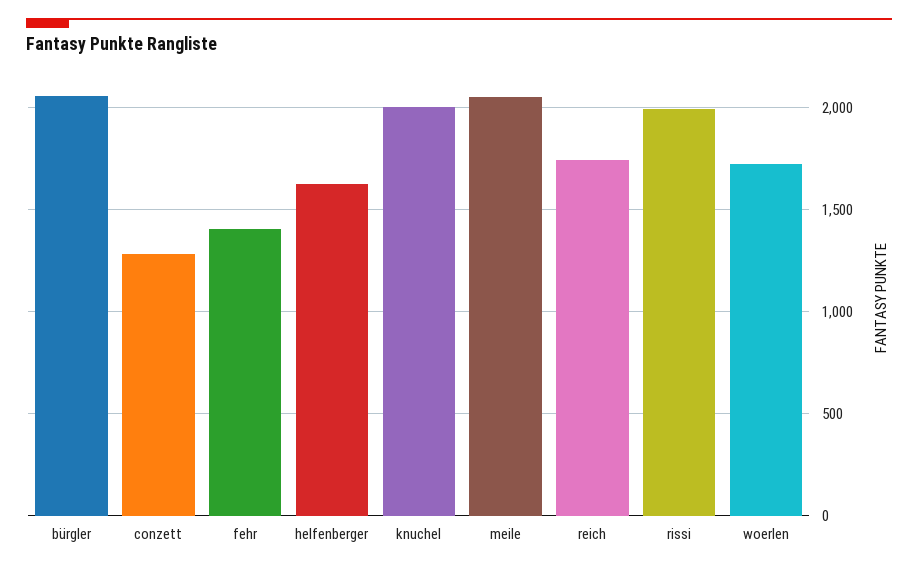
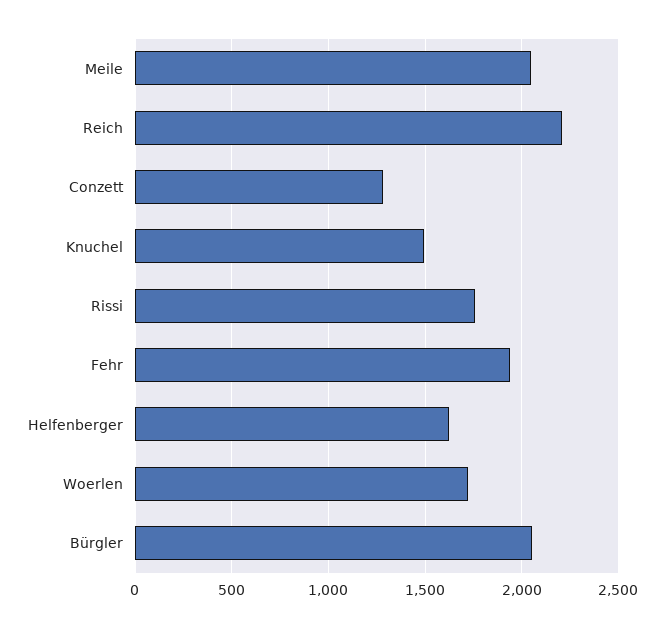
  {
    "bürgler": 2050,
    "conzett": 1300,
-   "fehr": 1400,
+   "fehr": 1950,
    "helfenberger": 1650,
-   "knuchel": 2000,
+   "knuchel": 1500,
    "meile": 2050,
-   "reich": 1750,
+   "reich": 2200,
-   "rissi": 2000,
+   "rissi": 1750,
    "woerlen": 1700
  }

